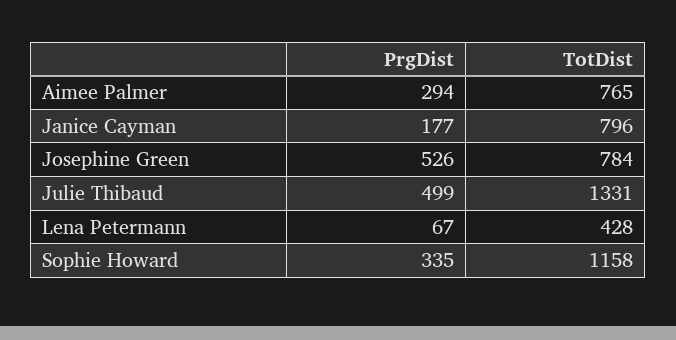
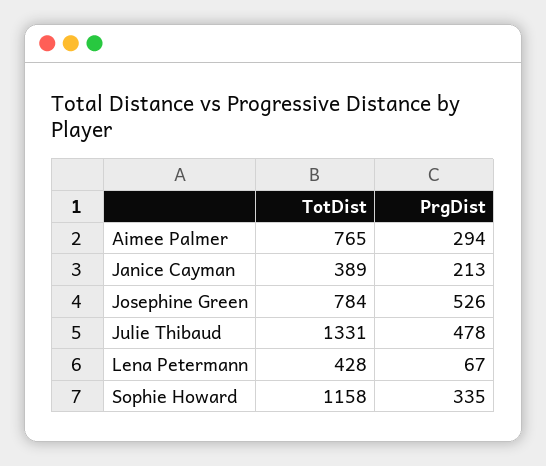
  {
    "PrgDist": {
      "Aimee Palmer": 294,
-     "Janice Cayman": 177,
+     "Janice Cayman": 213,
      "Josephine Green": 526,
-     "Julie Thibaud": 499,
+     "Julie Thibaud": 478,
      "Lena Petermann": 67,
      "Sophie Howard": 335
    },
    "TotDist": {
      "Aimee Palmer": 765,
-     "Janice Cayman": 796,
+     "Janice Cayman": 389,
      "Josephine Green": 784,
      "Julie Thibaud": 1331,
      "Lena Petermann": 428,
      "Sophie Howard": 1158
    }
  }

